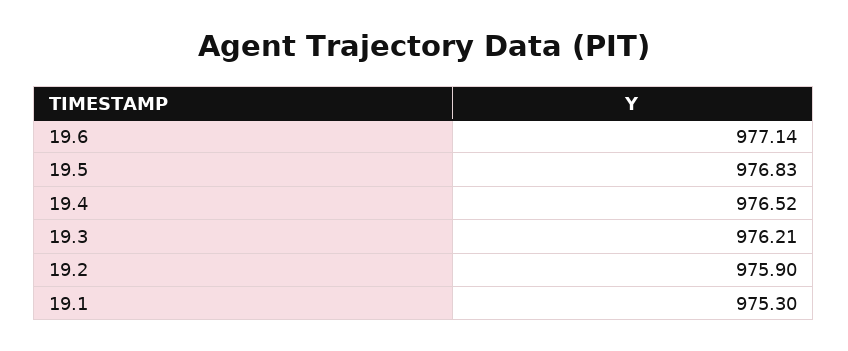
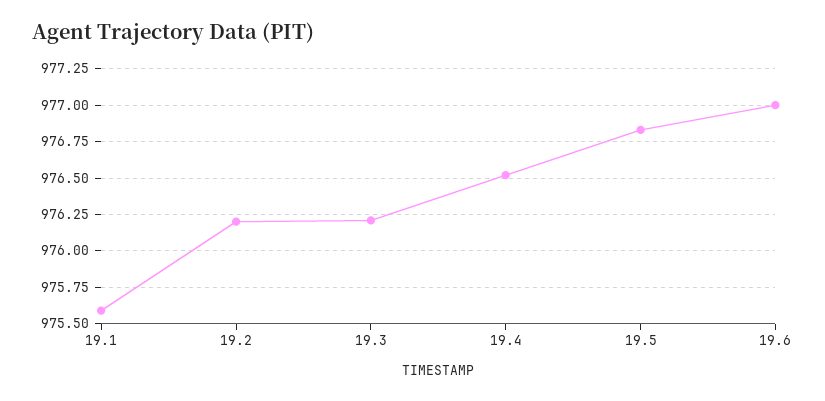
  {
-   "19.6": 977.14,
+   "19.6": 977,
    "19.5": 976.83,
    "19.4": 976.52,
    "19.3": 976.21,
-   "19.2": 975.9,
+   "19.2": 976.2,
-   "19.1": 975.3
+   "19.1": 975.6
  }

